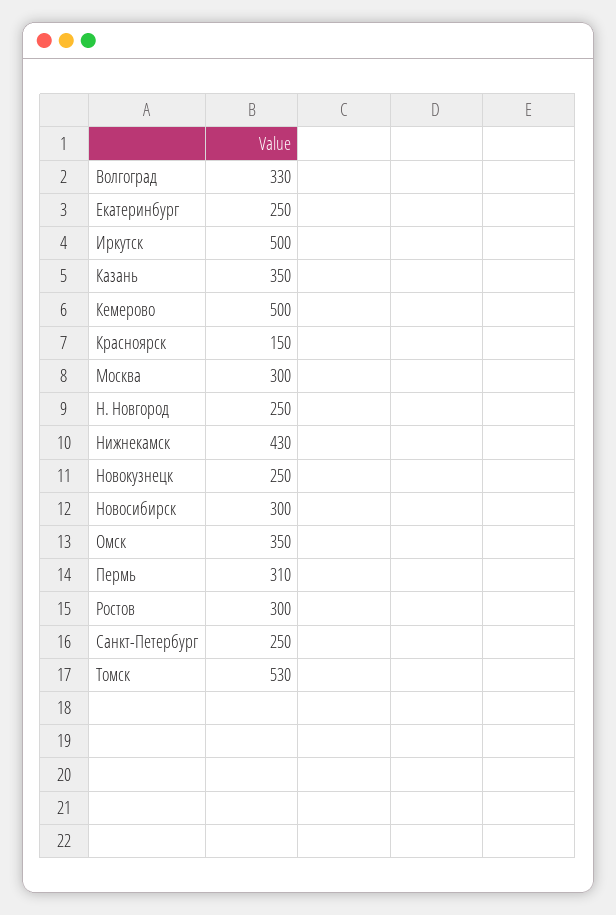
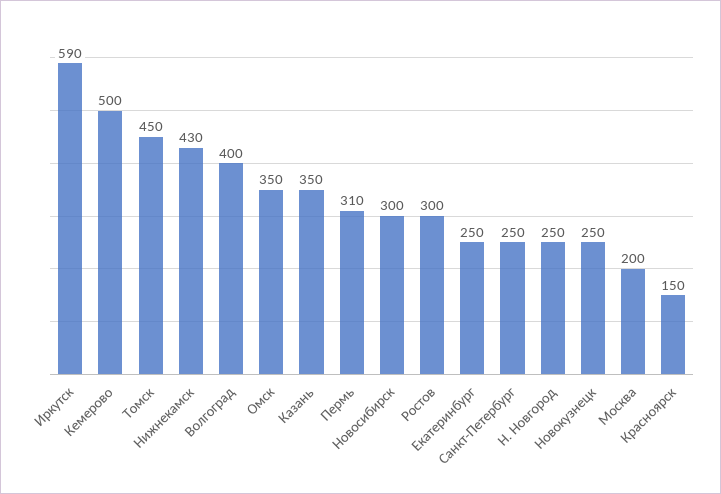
  {
-   "Волгоград": 330,
+   "Волгоград": 400,
    "Екатеринбург": 250,
-   "Иркутск": 500,
+   "Иркутск": 590,
    "Казань": 350,
    "Кемерово": 500,
    "Красноярск": 150,
-   "Москва": 300,
+   "Москва": 200,
    "Н. Новгород": 250,
    "Нижнекамск": 430,
    "Новокузнецк": 250,
    "Новосибирск": 300,
    "Омск": 350,
    "Пермь": 310,
    "Ростов": 300,
    "Санкт-Петербург": 250,
-   "Томск": 530
+   "Томск": 450
  }

